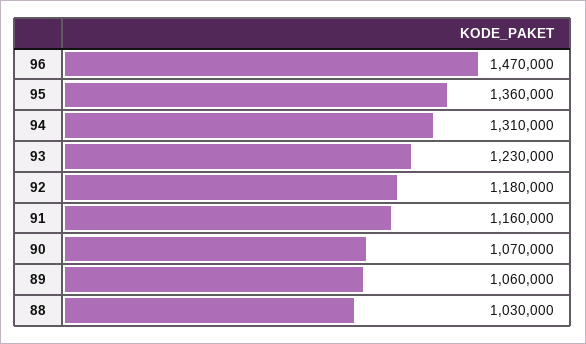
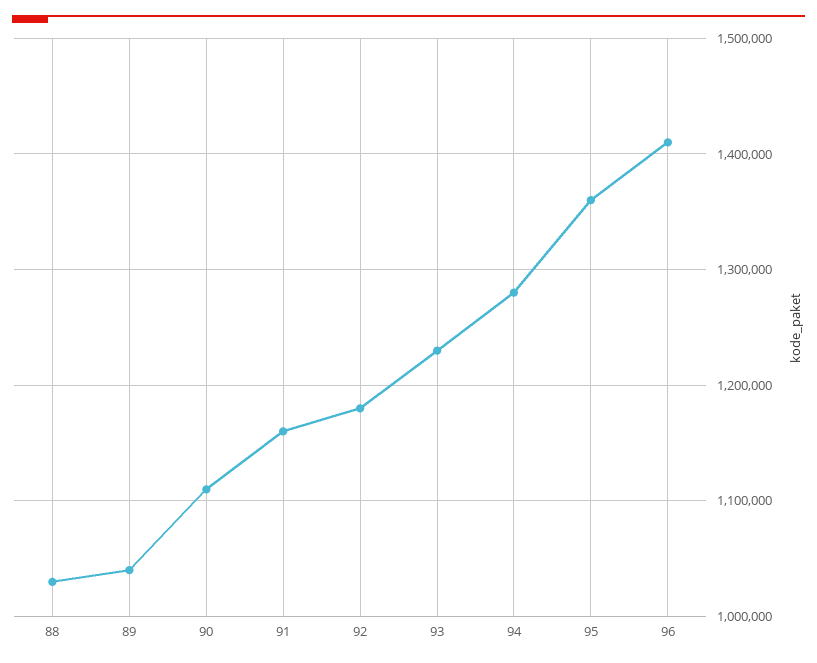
  {
-   "96": 1470000,
+   "96": 1410000,
    "95": 1360000,
-   "94": 1310000,
+   "94": 1280000,
    "93": 1230000,
    "92": 1180000,
    "91": 1160000,
-   "90": 1070000,
+   "90": 1110000,
-   "89": 1060000,
+   "89": 1040000,
    "88": 1030000
  }

